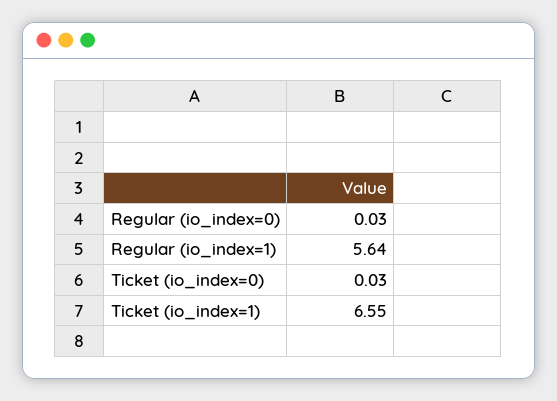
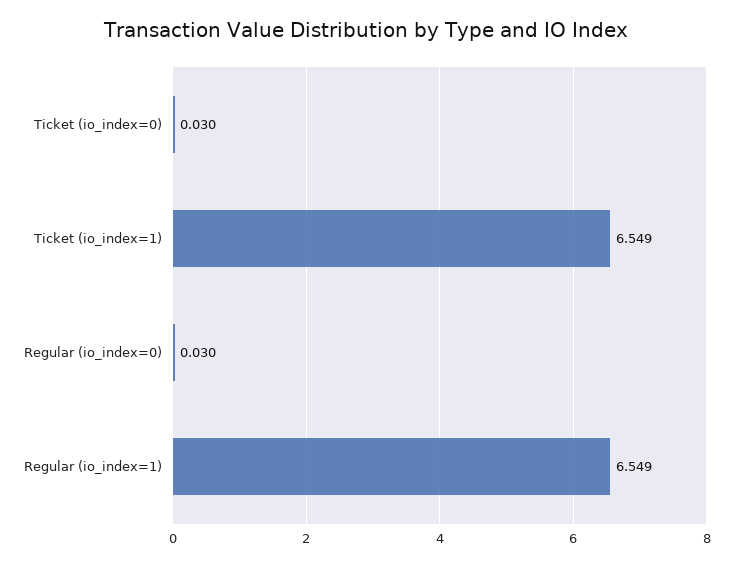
  {
    "Regular (io_index=0)": 0.03,
-   "Regular (io_index=1)": 5.64,
+   "Regular (io_index=1)": 6.549,
    "Ticket (io_index=0)": 0.03,
    "Ticket (io_index=1)": 6.549
  }

